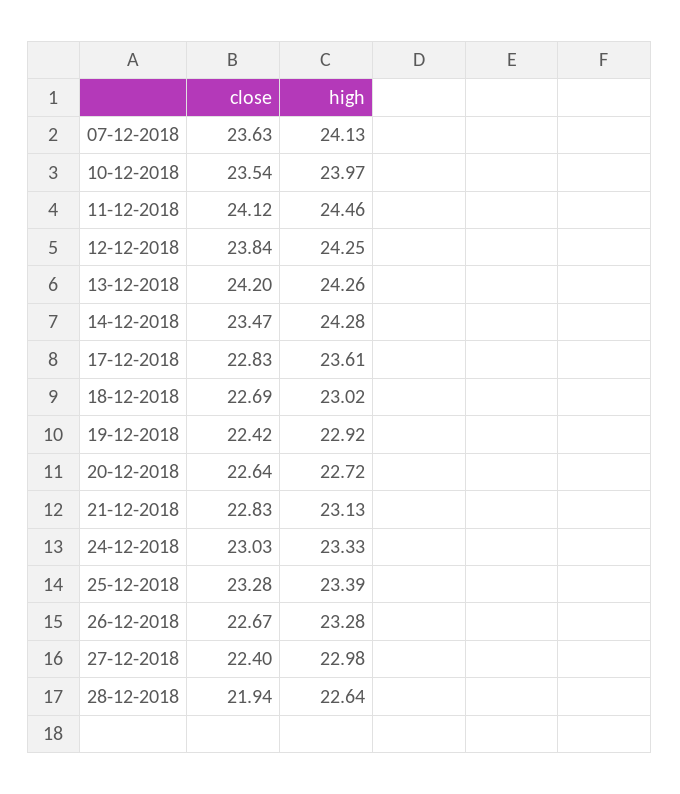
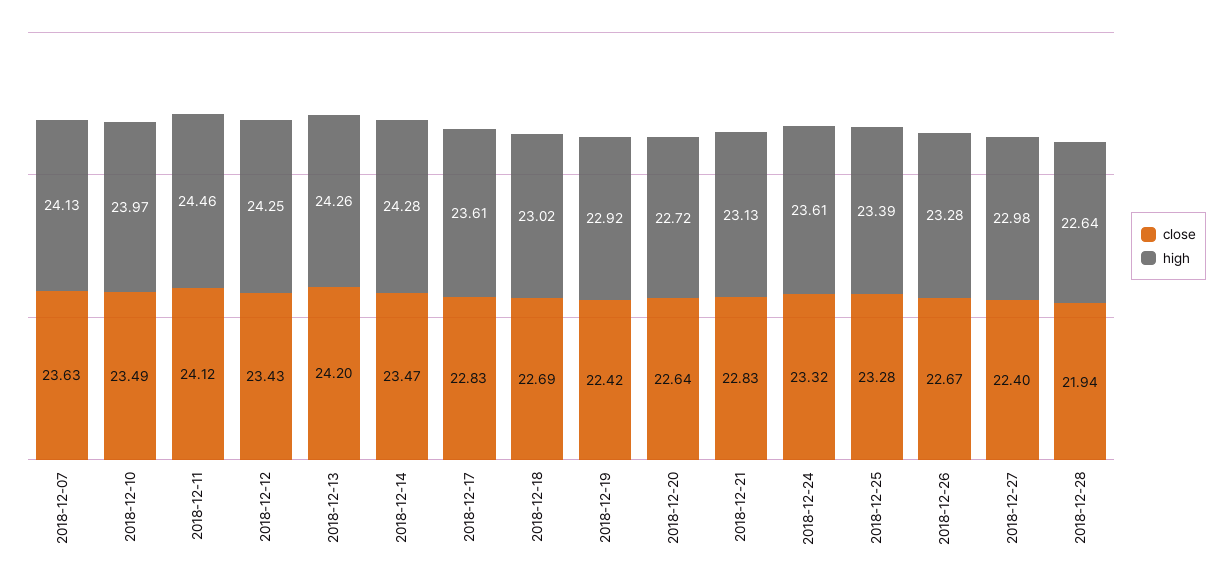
  {
    "close": {
      "07-12-2018": 23.63,
-     "10-12-2018": 23.54,
+     "10-12-2018": 23.49,
      "11-12-2018": 24.12,
-     "12-12-2018": 23.84,
+     "12-12-2018": 23.43,
      "13-12-2018": 24.2,
      "14-12-2018": 23.47,
      "17-12-2018": 22.83,
      "18-12-2018": 22.69,
      "19-12-2018": 22.42,
      "20-12-2018": 22.64,
      "21-12-2018": 22.83,
-     "24-12-2018": 23.03,
+     "24-12-2018": 23.32,
      "25-12-2018": 23.28,
      "26-12-2018": 22.67,
      "27-12-2018": 22.4,
      "28-12-2018": 21.94
    },
    "high": {
      "07-12-2018": 24.13,
      "10-12-2018": 23.97,
      "11-12-2018": 24.46,
      "12-12-2018": 24.25,
      "13-12-2018": 24.26,
      "14-12-2018": 24.28,
      "17-12-2018": 23.61,
      "18-12-2018": 23.02,
      "19-12-2018": 22.92,
      "20-12-2018": 22.72,
      "21-12-2018": 23.13,
-     "24-12-2018": 23.33,
+     "24-12-2018": 23.61,
      "25-12-2018": 23.39,
      "26-12-2018": 23.28,
      "27-12-2018": 22.98,
      "28-12-2018": 22.64
    }
  }

